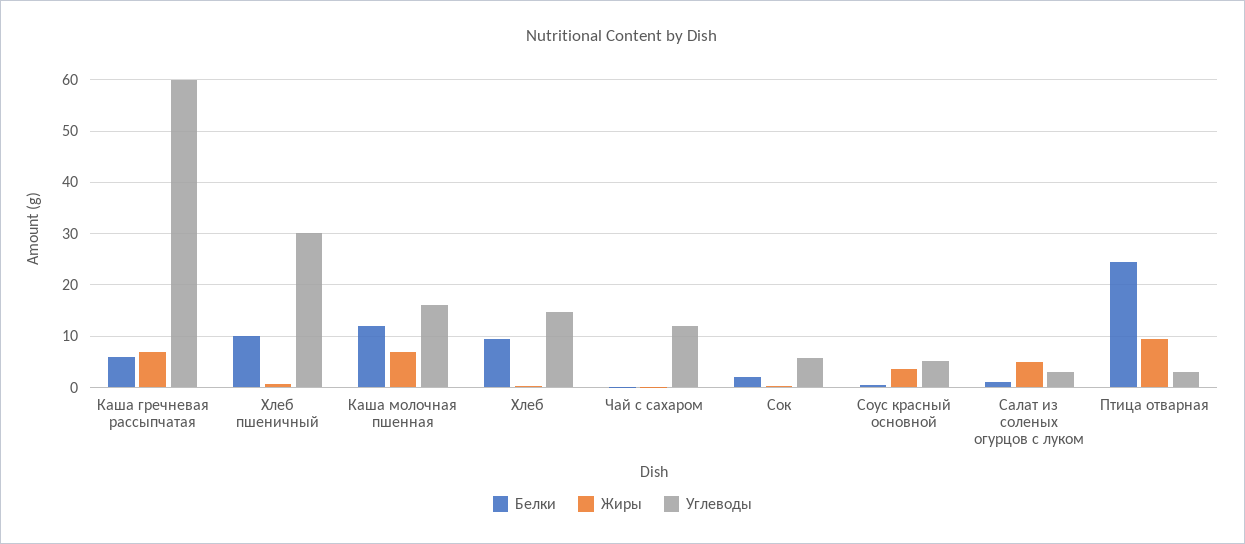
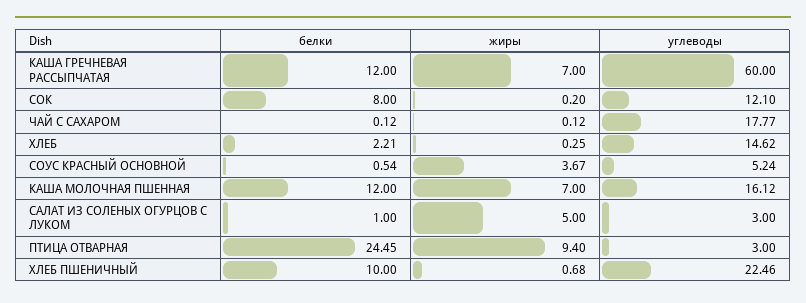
  {
    "Белки": {
-     "Каша гречневая рассыпчатая": 6,
+     "Каша гречневая рассыпчатая": 12,
      "Хлеб пшеничный": 10,
      "Каша молочная пшенная": 12,
-     "Хлеб": 10,
+     "Хлеб": 2.21,
      "Чай с сахаром": 0.12,
-     "Сок": 2,
+     "Сок": 8,
      "Соус красный основной": 0.54,
      "Салат из соленых огурцов с луком": 1,
      "Птица отварная": 24.45
    },
    "Жиры": {
      "Каша гречневая рассыпчатая": 7,
      "Хлеб пшеничный": 0.68,
      "Каша молочная пшенная": 7,
      "Хлеб": 0.25,
      "Чай с сахаром": 0.12,
      "Сок": 0.2,
      "Соус красный основной": 3.67,
      "Салат из соленых огурцов с луком": 5,
      "Птица отварная": 9.4
    },
    "Углеводы": {
      "Каша гречневая рассыпчатая": 60,
-     "Хлеб пшеничный": 30,
+     "Хлеб пшеничный": 22.46,
      "Каша молочная пшенная": 16.12,
      "Хлеб": 14.62,
-     "Чай с сахаром": 12,
+     "Чай с сахаром": 17.77,
-     "Сок": 6,
+     "Сок": 12.1,
      "Соус красный основной": 5.24,
      "Салат из соленых огурцов с луком": 3,
      "Птица отварная": 3
    }
  }

